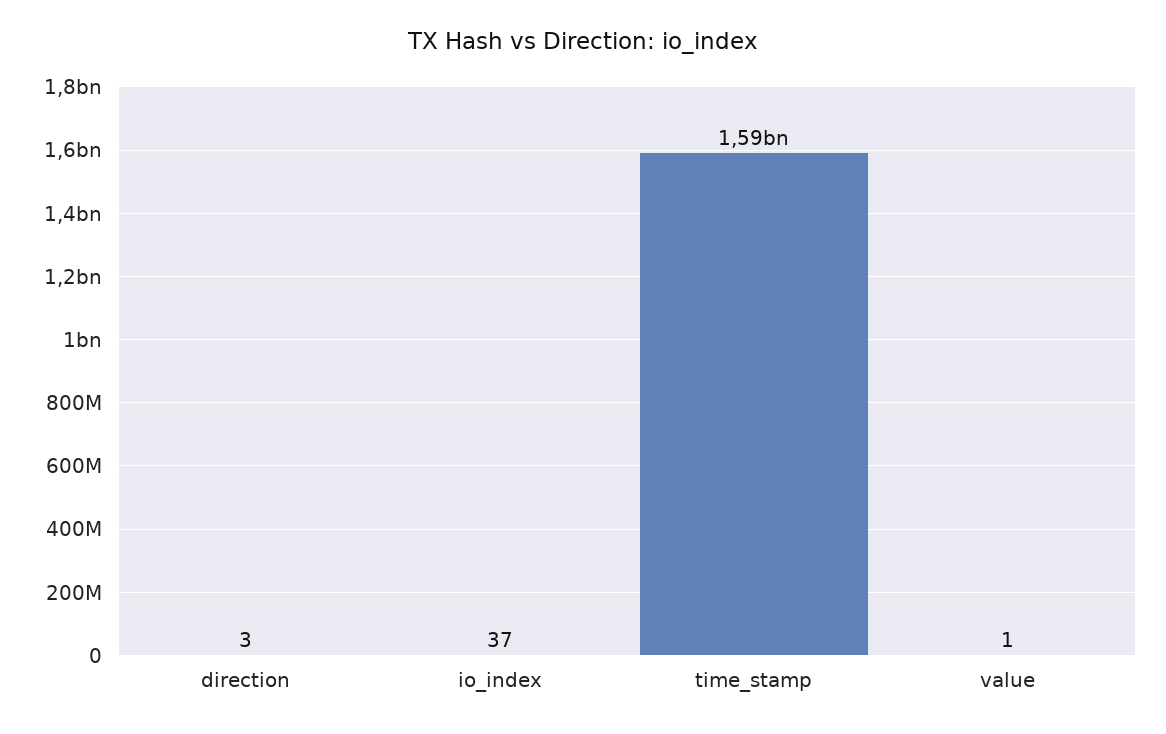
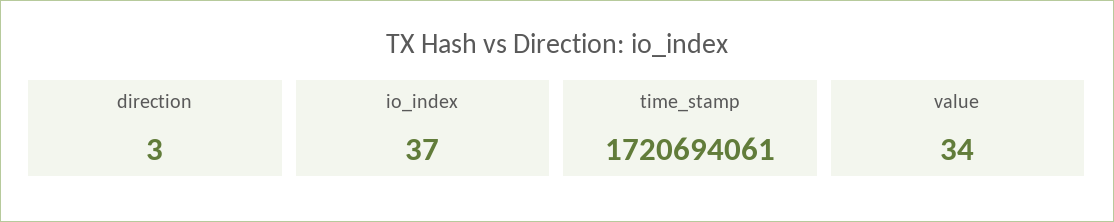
  {
    "direction": 3,
    "io_index": 37,
-   "time_stamp": 1590000000,
+   "time_stamp": 1720694061,
-   "value": 1
+   "value": 34
  }

